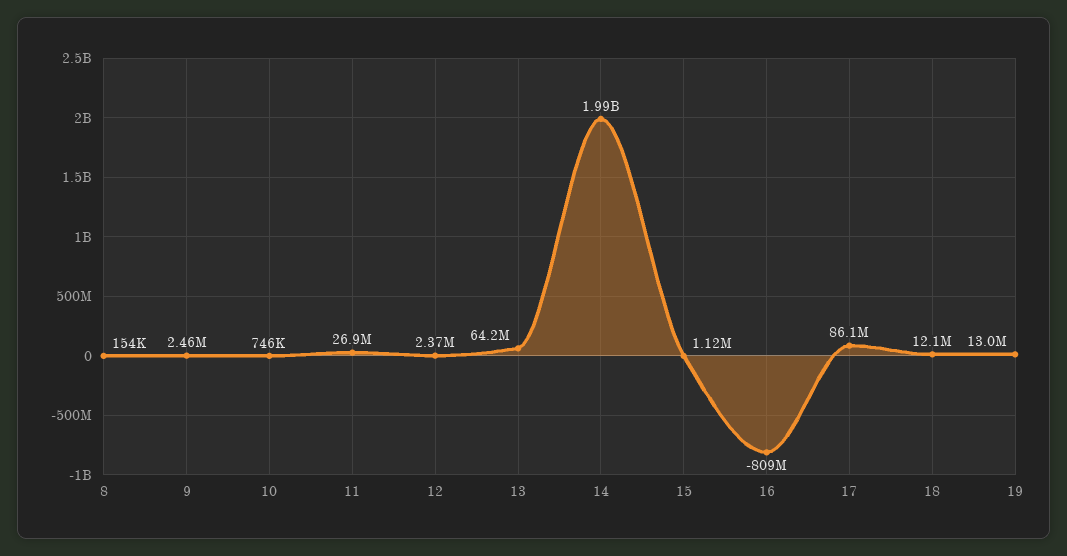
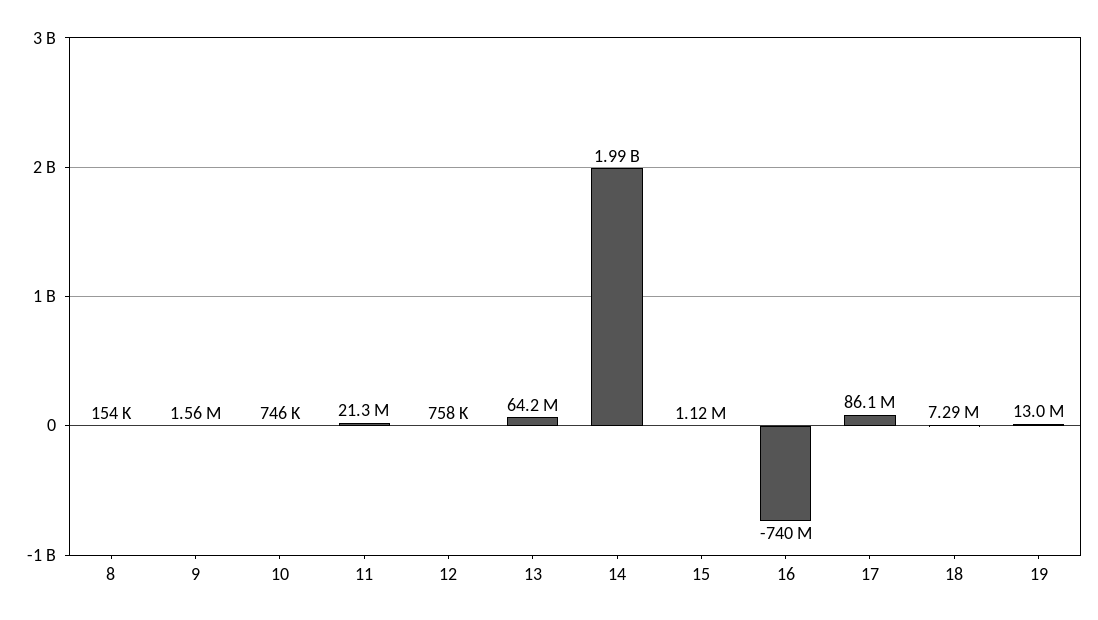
  {
    "8": 154000,
-   "9": 2460000,
+   "9": 1560000,
    "10": 746000,
-   "11": 26900000,
+   "11": 21300000,
-   "12": 2370000,
+   "12": 758000,
    "13": 64200000,
    "14": 1990000000,
    "15": 1120000,
-   "16": -809000000,
+   "16": -740000000,
    "17": 86100000,
-   "18": 12100000,
+   "18": 7290000,
    "19": 13000000
  }

